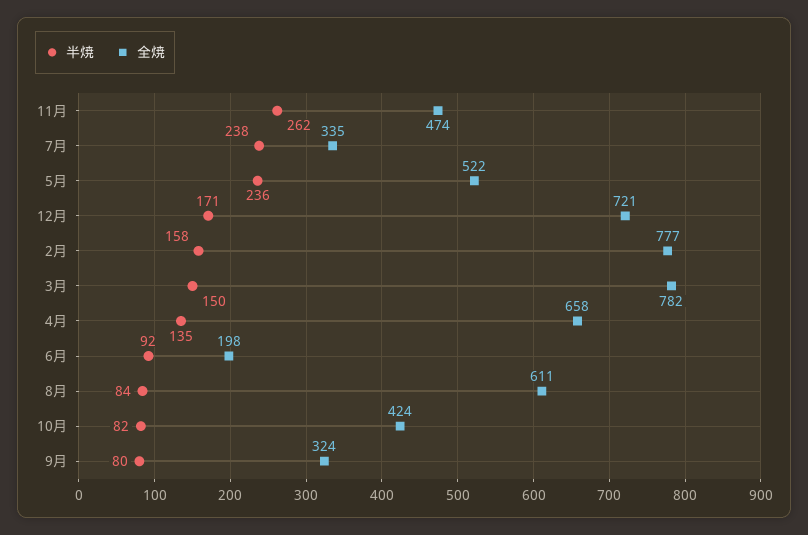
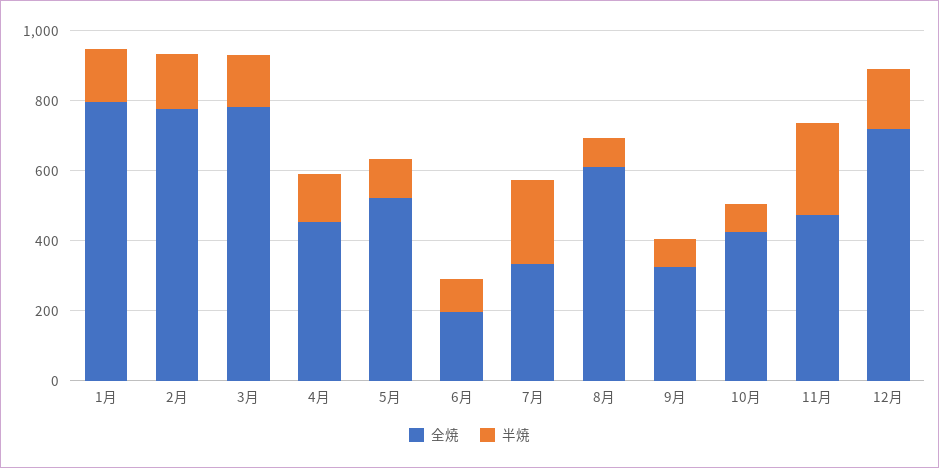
  {
    "半焼": {
      "11月": 262,
      "7月": 238,
-     "5月": 236,
+     "5月": 100,
      "12月": 171,
      "2月": 158,
      "3月": 150,
      "4月": 135,
      "6月": 92,
      "8月": 84,
      "10月": 82,
-     "9月": 80
+     "9月": 80,
+     "1月": 150
    },
    "全焼": {
      "11月": 474,
      "7月": 335,
      "5月": 522,
      "12月": 721,
      "2月": 777,
      "3月": 782,
-     "4月": 658,
+     "4月": 450,
      "6月": 198,
      "8月": 611,
      "10月": 424,
-     "9月": 324
+     "9月": 324,
+     "1月": 800
    }
  }

